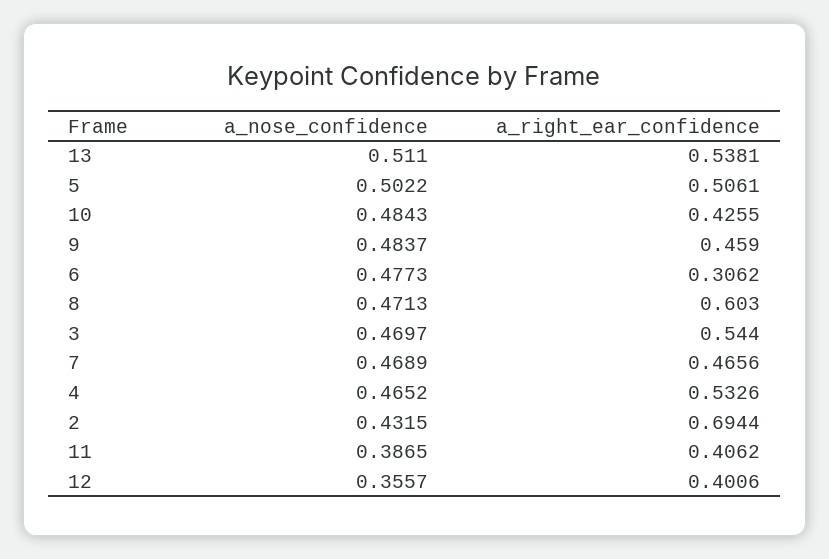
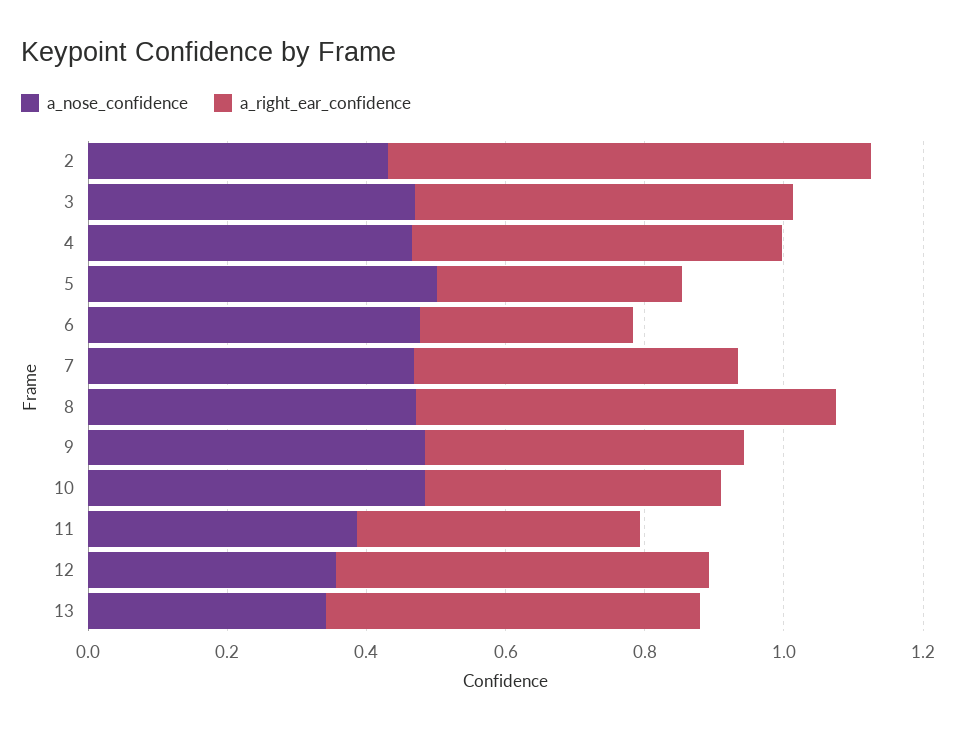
  {
    "a_nose_confidence": {
-     "13": 0.511,
+     "13": 0.35,
      "5": 0.5022,
      "10": 0.4843,
      "9": 0.4837,
      "6": 0.4773,
      "8": 0.4713,
      "3": 0.4697,
      "7": 0.4689,
      "4": 0.4652,
      "2": 0.4315,
      "11": 0.3865,
      "12": 0.3557
    },
    "a_right_ear_confidence": {
      "13": 0.5381,
-     "5": 0.5061,
+     "5": 0.35,
      "10": 0.4255,
      "9": 0.459,
      "6": 0.3062,
      "8": 0.603,
      "3": 0.544,
      "7": 0.4656,
      "4": 0.5326,
      "2": 0.6944,
      "11": 0.4062,
-     "12": 0.4006
+     "12": 0.55
    }
  }

